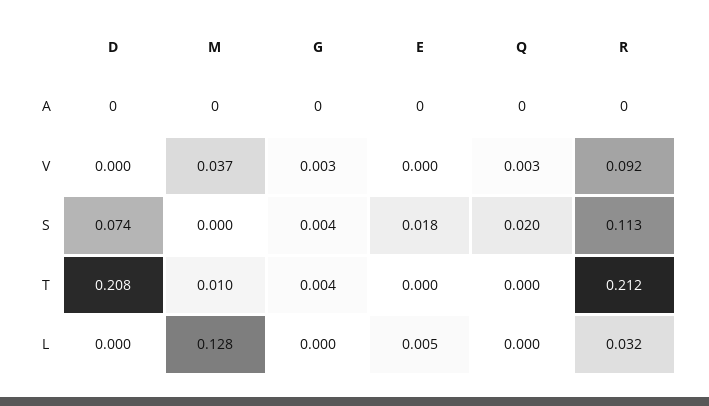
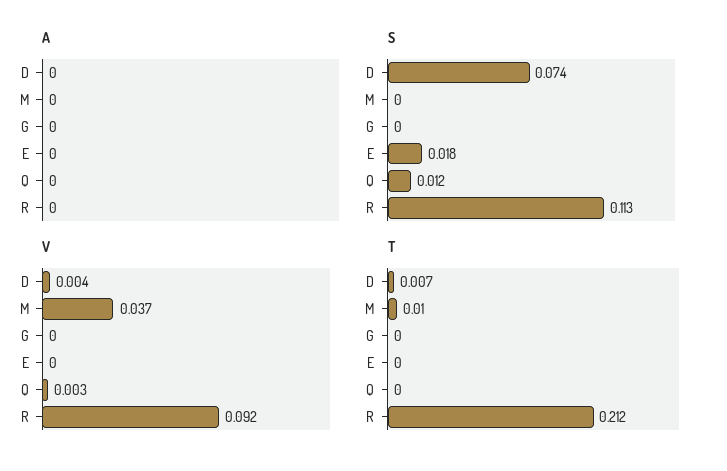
  {
    "A": {
      "D": 0,
      "M": 0,
      "G": 0,
      "E": 0,
      "Q": 0,
      "R": 0
    },
    "V": {
-     "D": 0,
+     "D": 0.004,
      "M": 0.037,
-     "G": 0.003,
+     "G": 0,
      "E": 0,
      "Q": 0.003,
      "R": 0.092
    },
    "S": {
      "D": 0.074,
      "M": 0,
-     "G": 0.004,
+     "G": 0,
      "E": 0.018,
-     "Q": 0.02,
+     "Q": 0.012,
      "R": 0.113
    },
    "T": {
-     "D": 0.208,
+     "D": 0.007,
      "M": 0.01,
-     "G": 0.004,
+     "G": 0,
      "E": 0,
      "Q": 0,
      "R": 0.212
-   },
+   }
-   "L": {
-     "D": 0,
-     "M": 0.128,
-     "G": 0,
-     "E": 0.005,
-     "Q": 0,
-     "R": 0.032
-   }
  }

